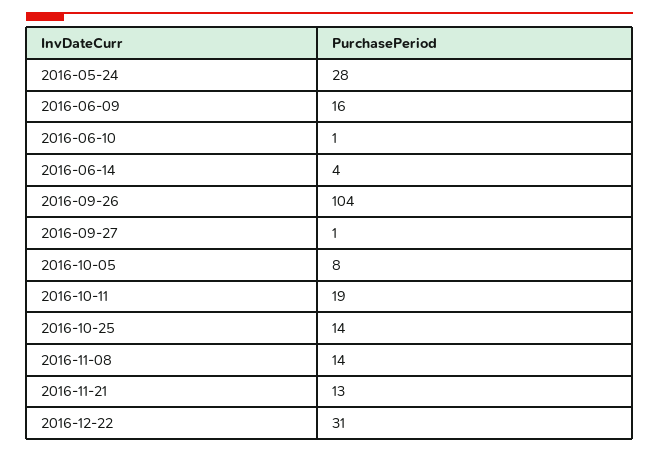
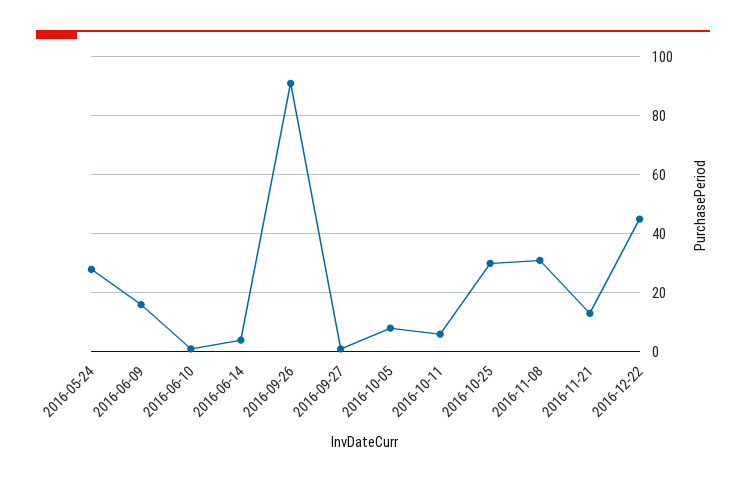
  {
    "2016-05-24": 28,
    "2016-06-09": 16,
    "2016-06-10": 1,
    "2016-06-14": 4,
-   "2016-09-26": 104,
+   "2016-09-26": 90,
    "2016-09-27": 1,
    "2016-10-05": 8,
-   "2016-10-11": 19,
+   "2016-10-11": 5,
-   "2016-10-25": 14,
+   "2016-10-25": 30,
-   "2016-11-08": 14,
+   "2016-11-08": 30,
    "2016-11-21": 13,
-   "2016-12-22": 31
+   "2016-12-22": 45
  }

